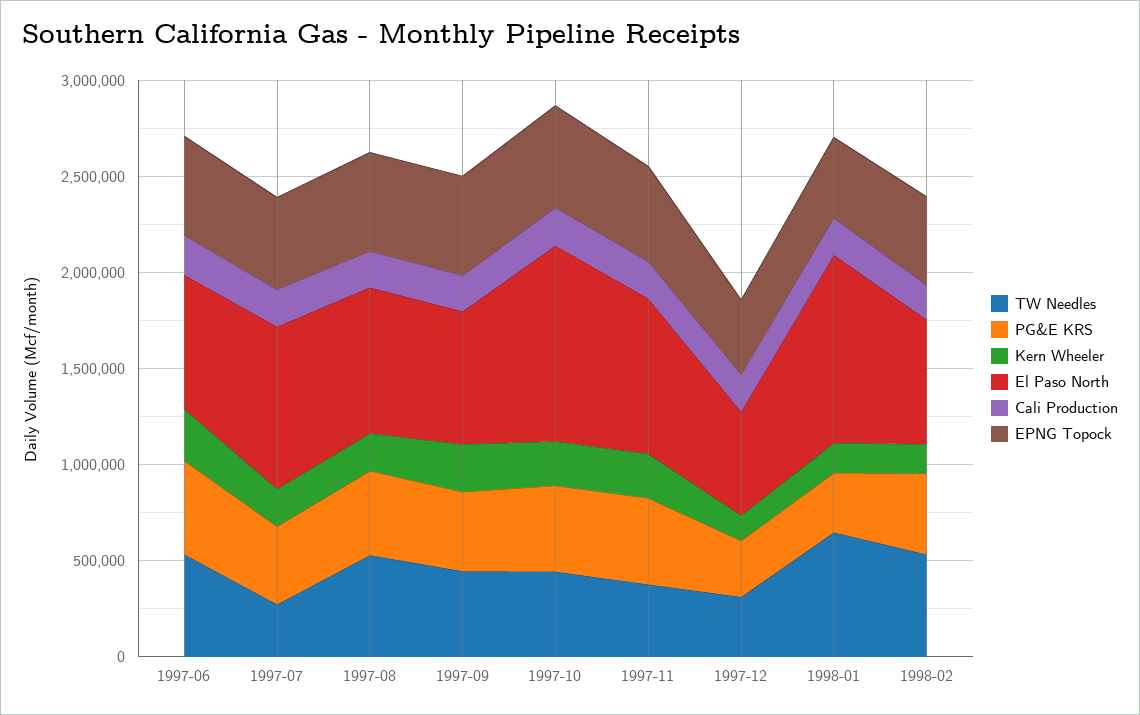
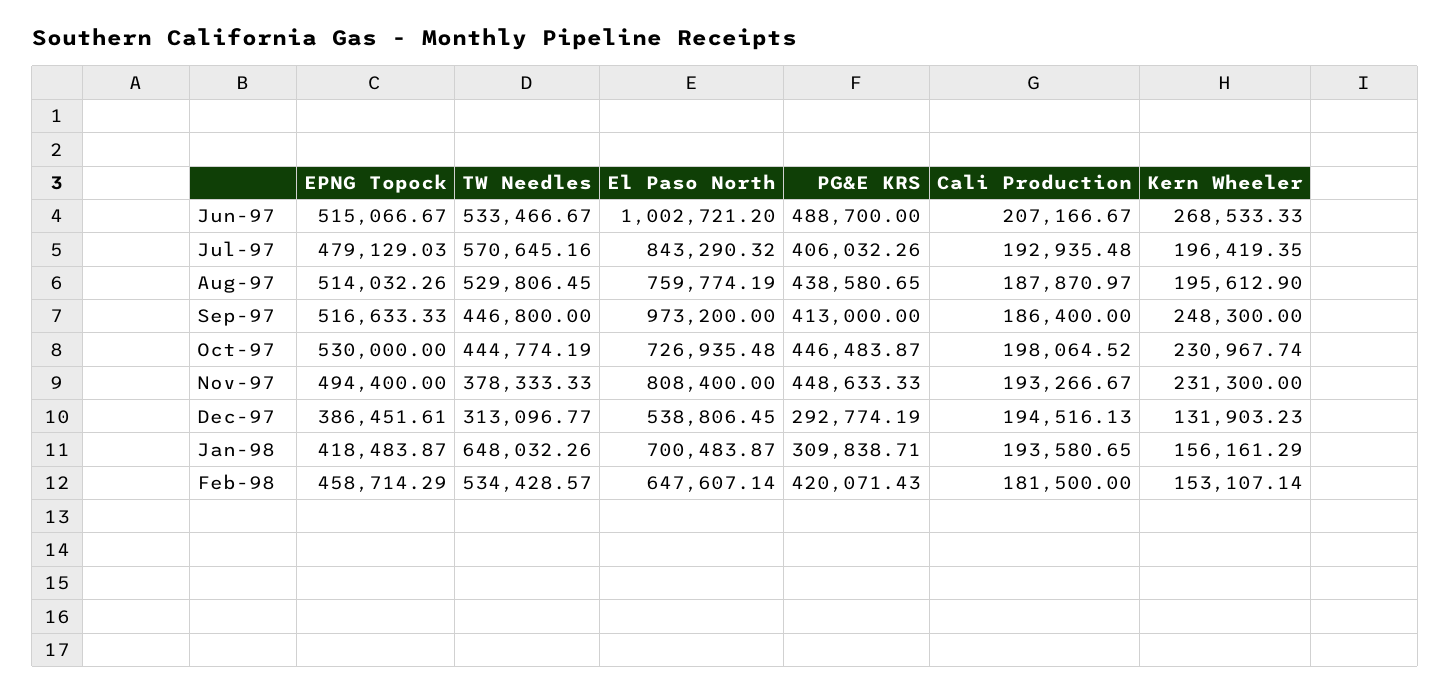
  {
    "TW Needles": {
      "1997-06": 533466.67,
-     "1997-07": 300000,
+     "1997-07": 570645.16,
      "1997-08": 529806.45,
      "1997-09": 446800,
      "1997-10": 444774.19,
      "1997-11": 378333.33,
      "1997-12": 313096.77,
      "1998-01": 648032.26,
      "1998-02": 534428.57
    },
    "PG&E KRS": {
      "1997-06": 488700,
      "1997-07": 406032.26,
      "1997-08": 438580.65,
      "1997-09": 413000,
      "1997-10": 446483.87,
      "1997-11": 448633.33,
      "1997-12": 292774.19,
      "1998-01": 309838.71,
      "1998-02": 420071.43
    },
    "Kern Wheeler": {
      "1997-06": 268533.33,
      "1997-07": 196419.35,
      "1997-08": 195612.9,
      "1997-09": 248300,
      "1997-10": 230967.74,
      "1997-11": 231300,
      "1997-12": 131903.23,
      "1998-01": 156161.29,
      "1998-02": 153107.14
    },
    "El Paso North": {
-     "1997-06": 700000,
+     "1997-06": 1002721.2,
      "1997-07": 843290.32,
      "1997-08": 759774.19,
-     "1997-09": 700000,
+     "1997-09": 973200,
-     "1997-10": 1000000,
+     "1997-10": 726935.48,
      "1997-11": 808400,
      "1997-12": 538806.45,
-     "1998-01": 1000000,
+     "1998-01": 700483.87,
      "1998-02": 647607.14
    },
    "Cali Production": {
      "1997-06": 207166.67,
      "1997-07": 192935.48,
      "1997-08": 187870.97,
      "1997-09": 186400,
      "1997-10": 198064.52,
      "1997-11": 193266.67,
      "1997-12": 194516.13,
      "1998-01": 193580.65,
      "1998-02": 181500
    },
    "EPNG Topock": {
      "1997-06": 515066.67,
      "1997-07": 479129.03,
      "1997-08": 514032.26,
      "1997-09": 516633.33,
      "1997-10": 530000,
      "1997-11": 494400,
      "1997-12": 386451.61,
      "1998-01": 418483.87,
      "1998-02": 458714.29
    }
  }

